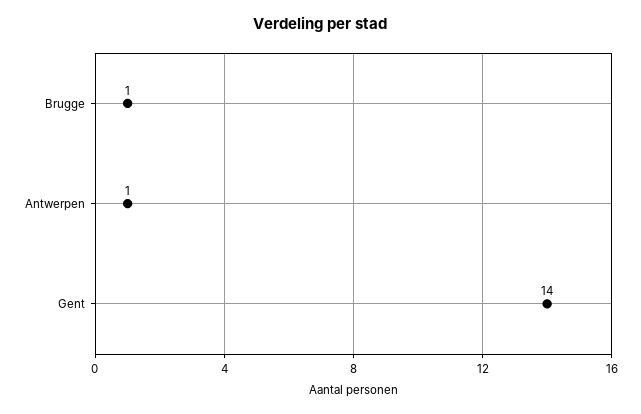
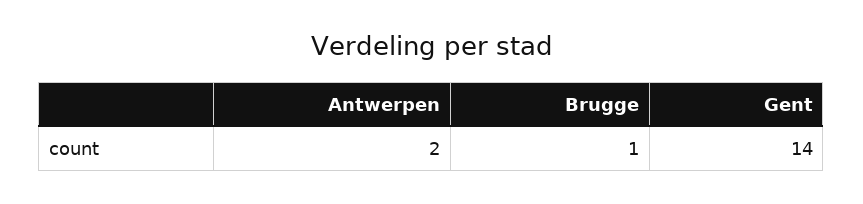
  {
    "Brugge": 1,
-   "Antwerpen": 1,
+   "Antwerpen": 2,
    "Gent": 14
  }

